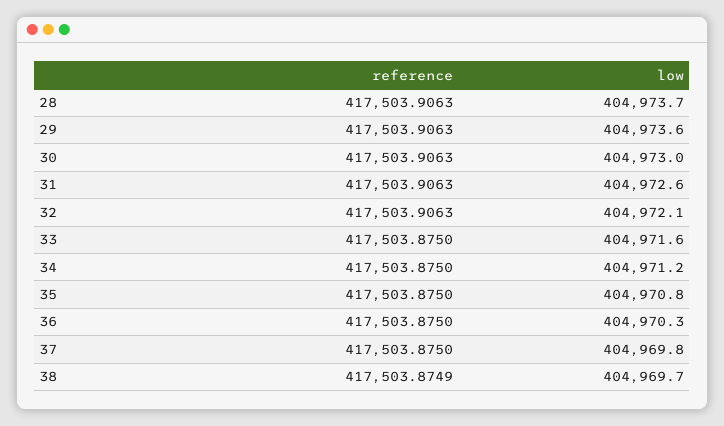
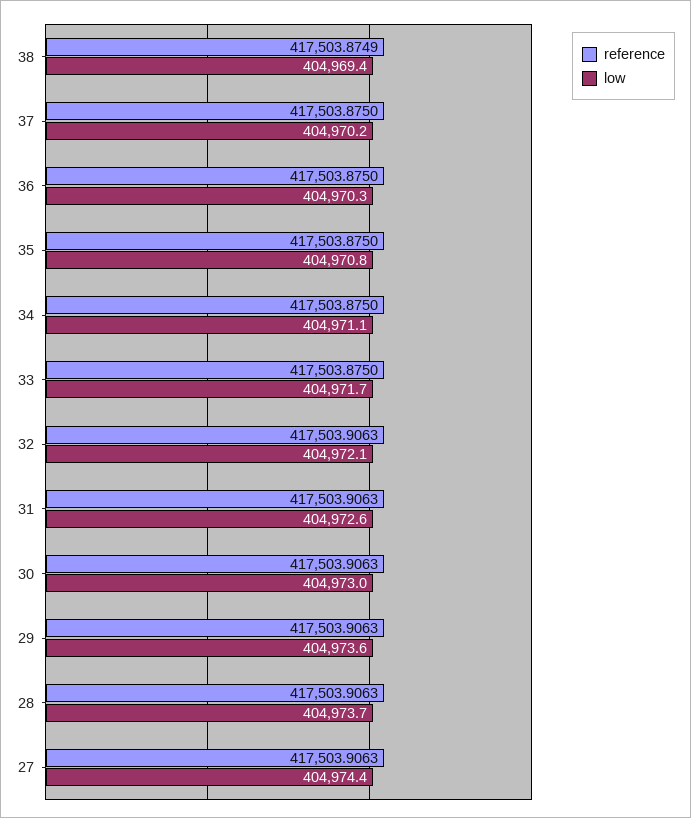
  {
    "reference": {
      "28": 417503.9063,
      "29": 417503.9063,
      "30": 417503.9063,
      "31": 417503.9063,
      "32": 417503.9063,
      "33": 417503.875,
      "34": 417503.875,
      "35": 417503.875,
      "36": 417503.875,
      "37": 417503.875,
-     "38": 417503.8749
+     "38": 417503.8749,
+     "27": 417503.9063
    },
    "low": {
      "28": 404973.7,
      "29": 404973.6,
      "30": 404973,
      "31": 404972.6,
      "32": 404972.1,
-     "33": 404971.6,
+     "33": 404971.7,
-     "34": 404971.2,
+     "34": 404971.1,
      "35": 404970.8,
      "36": 404970.3,
-     "37": 404969.8,
+     "37": 404970.2,
-     "38": 404969.7
+     "38": 404969.4,
+     "27": 404974.4
    }
  }

